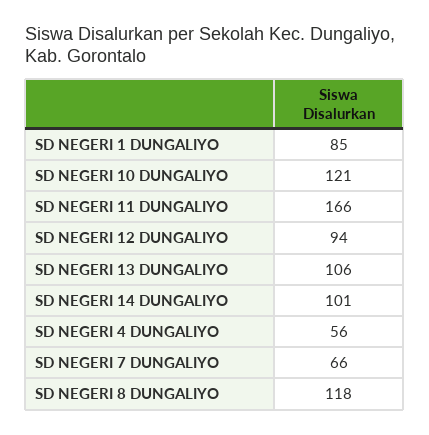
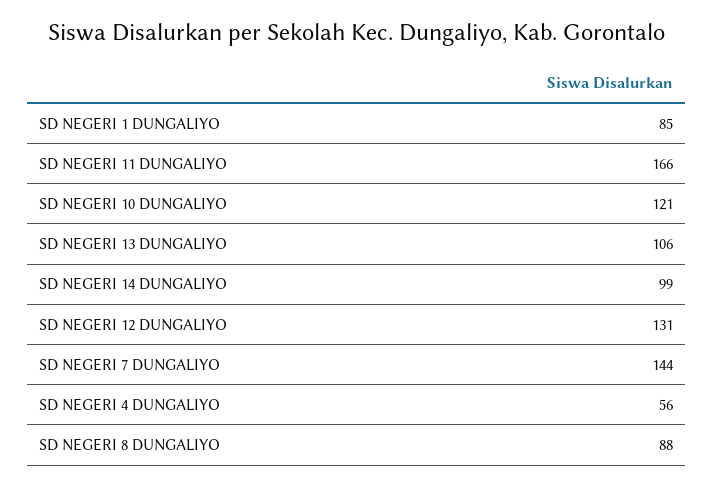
  {
    "SD NEGERI 1 DUNGALIYO": 85,
    "SD NEGERI 10 DUNGALIYO": 121,
    "SD NEGERI 11 DUNGALIYO": 166,
-   "SD NEGERI 12 DUNGALIYO": 94,
+   "SD NEGERI 12 DUNGALIYO": 131,
    "SD NEGERI 13 DUNGALIYO": 106,
-   "SD NEGERI 14 DUNGALIYO": 101,
+   "SD NEGERI 14 DUNGALIYO": 99,
    "SD NEGERI 4 DUNGALIYO": 56,
-   "SD NEGERI 7 DUNGALIYO": 66,
+   "SD NEGERI 7 DUNGALIYO": 144,
-   "SD NEGERI 8 DUNGALIYO": 118
+   "SD NEGERI 8 DUNGALIYO": 88
  }

